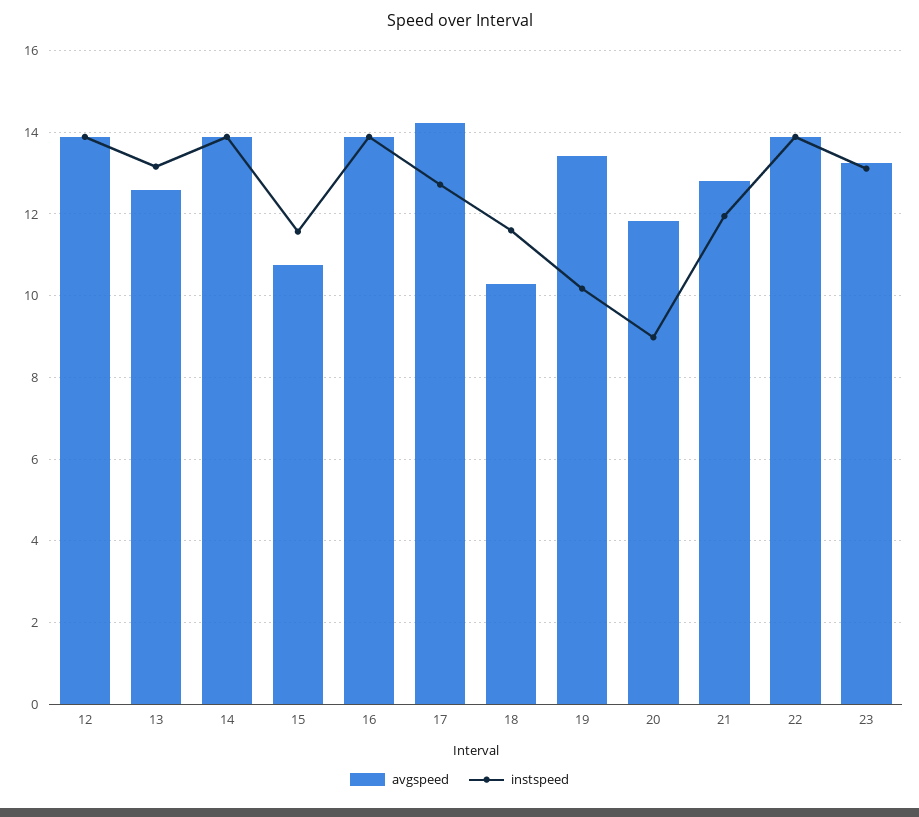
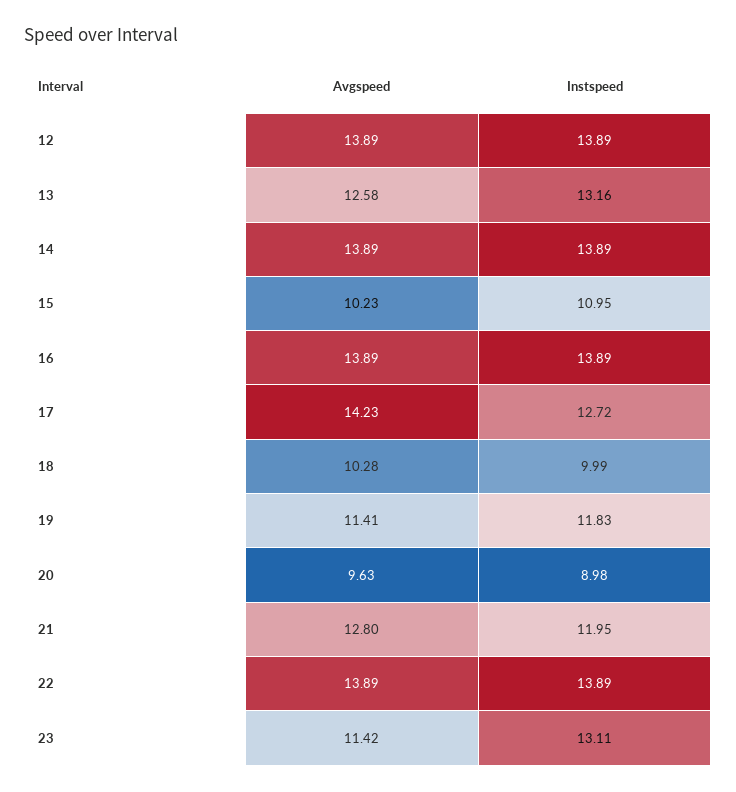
  {
    "avgspeed": {
      "12": 13.89,
      "13": 12.58,
      "14": 13.89,
-     "15": 10.8,
+     "15": 10.23,
      "16": 13.89,
      "17": 14.23,
      "18": 10.28,
-     "19": 13.4,
+     "19": 11.41,
-     "20": 11.8,
+     "20": 9.63,
      "21": 12.8,
      "22": 13.89,
-     "23": 13.2
+     "23": 11.42
    },
    "instspeed": {
      "12": 13.89,
      "13": 13.16,
      "14": 13.89,
-     "15": 11.6,
+     "15": 10.95,
      "16": 13.89,
      "17": 12.72,
-     "18": 11.6,
+     "18": 9.99,
-     "19": 10.2,
+     "19": 11.83,
      "20": 8.98,
      "21": 11.95,
      "22": 13.89,
      "23": 13.11
    }
  }

